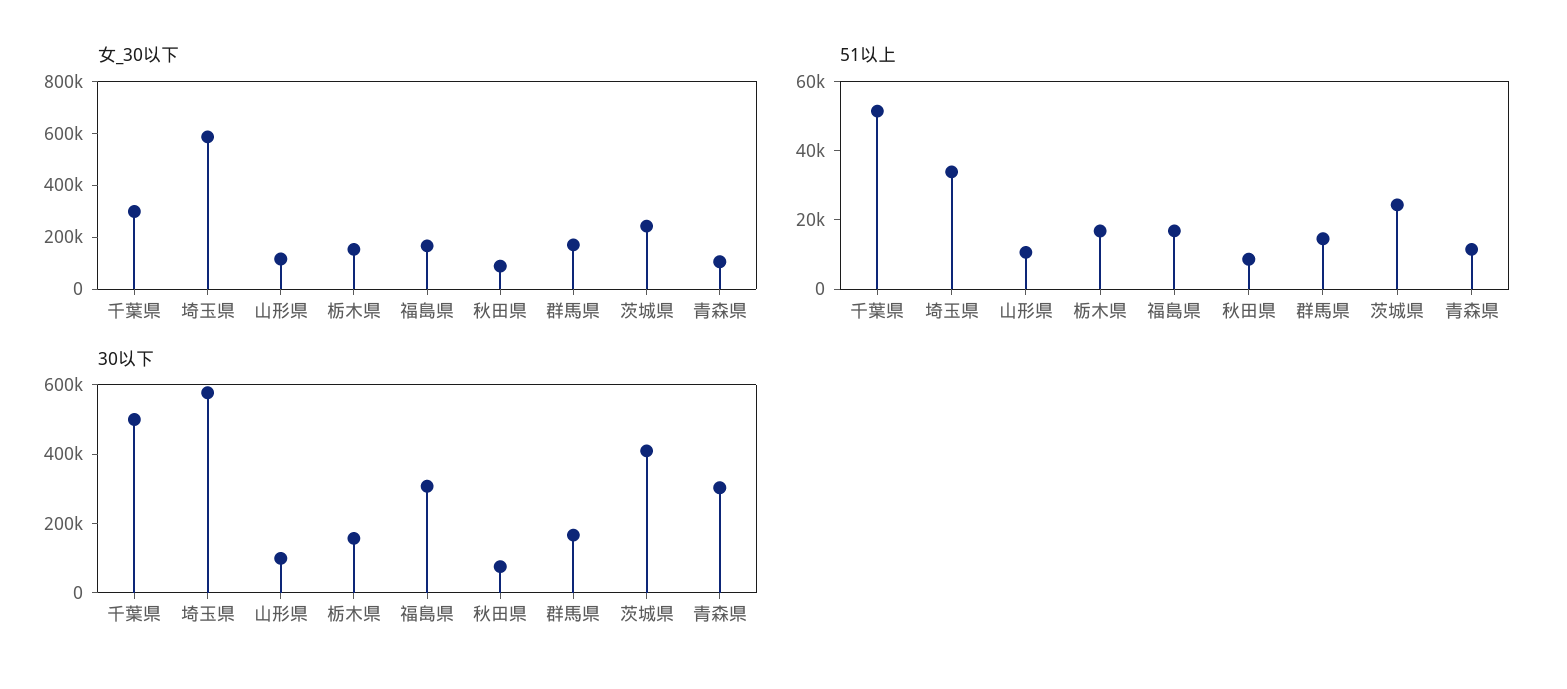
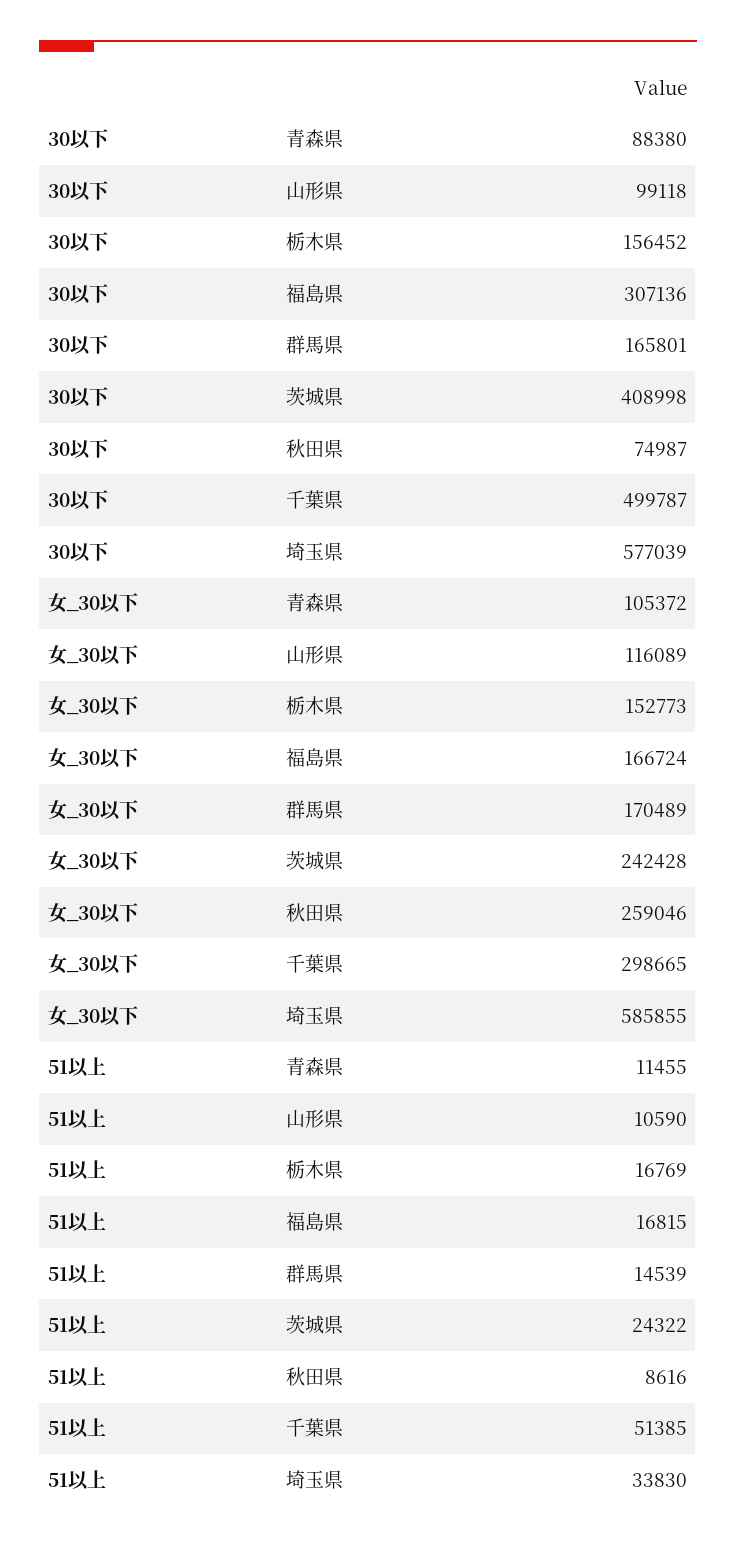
  {
    "女_30以下": {
      "千葉県": 298665,
      "埼玉県": 585855,
      "山形県": 116089,
      "栃木県": 152773,
      "福島県": 166724,
-     "秋田県": 100000,
+     "秋田県": 259046,
      "群馬県": 170489,
      "茨城県": 242428,
      "青森県": 105372
    },
    "51以上": {
      "千葉県": 51385,
      "埼玉県": 33830,
      "山形県": 10590,
      "栃木県": 16769,
      "福島県": 16815,
      "秋田県": 8616,
      "群馬県": 14539,
      "茨城県": 24322,
      "青森県": 11455
    },
    "30以下": {
      "千葉県": 499787,
      "埼玉県": 577039,
      "山形県": 99118,
      "栃木県": 156452,
      "福島県": 307136,
      "秋田県": 74987,
      "群馬県": 165801,
      "茨城県": 408998,
-     "青森県": 300000
+     "青森県": 88380
    }
  }

